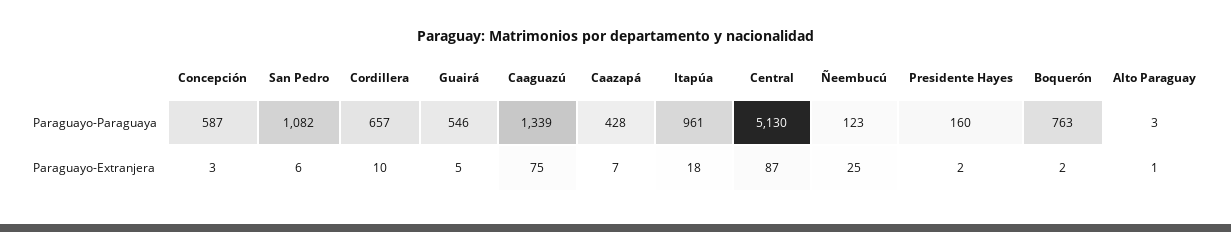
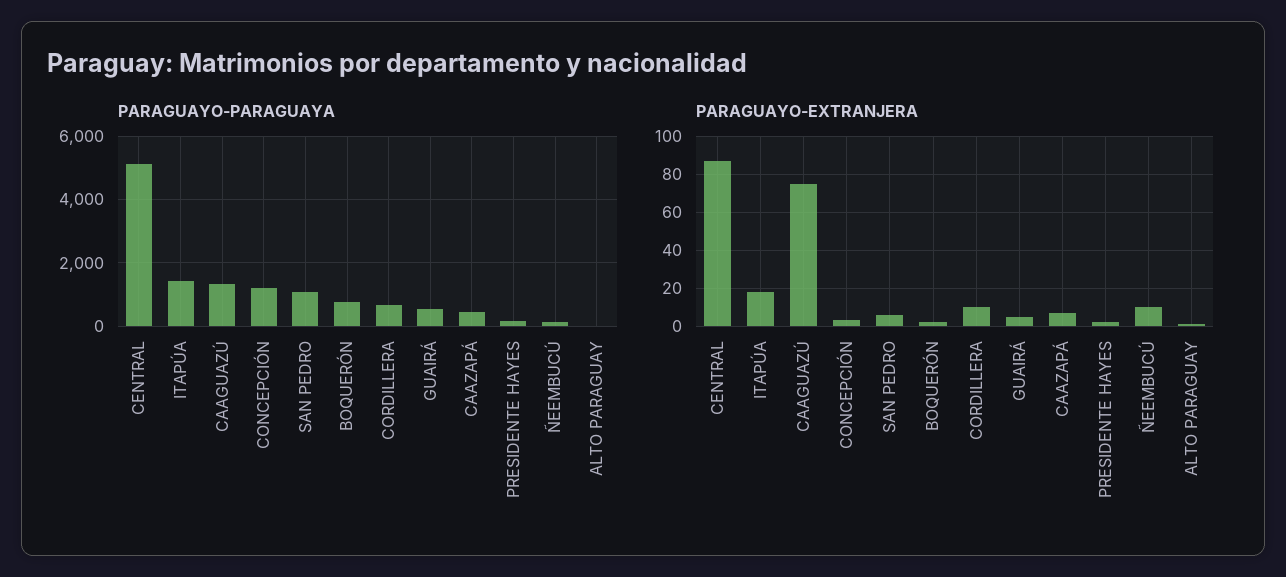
  {
    "Paraguayo-Paraguaya": {
-     "Concepción": 587,
+     "Concepción": 1200,
      "San Pedro": 1082,
      "Cordillera": 657,
      "Guairá": 546,
      "Caaguazú": 1339,
      "Caazapá": 428,
-     "Itapúa": 961,
+     "Itapúa": 1400,
      "Central": 5130,
      "Ñeembucú": 123,
      "Presidente Hayes": 160,
      "Boquerón": 763,
      "Alto Paraguay": 3
    },
    "Paraguayo-Extranjera": {
      "Concepción": 3,
      "San Pedro": 6,
      "Cordillera": 10,
      "Guairá": 5,
      "Caaguazú": 75,
      "Caazapá": 7,
      "Itapúa": 18,
      "Central": 87,
-     "Ñeembucú": 25,
+     "Ñeembucú": 10,
      "Presidente Hayes": 2,
      "Boquerón": 2,
      "Alto Paraguay": 1
    }
  }

